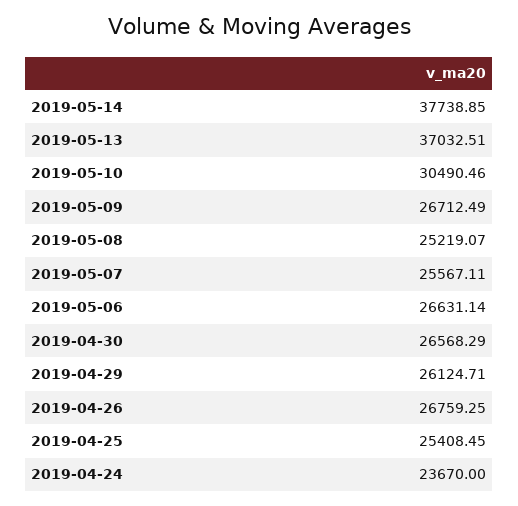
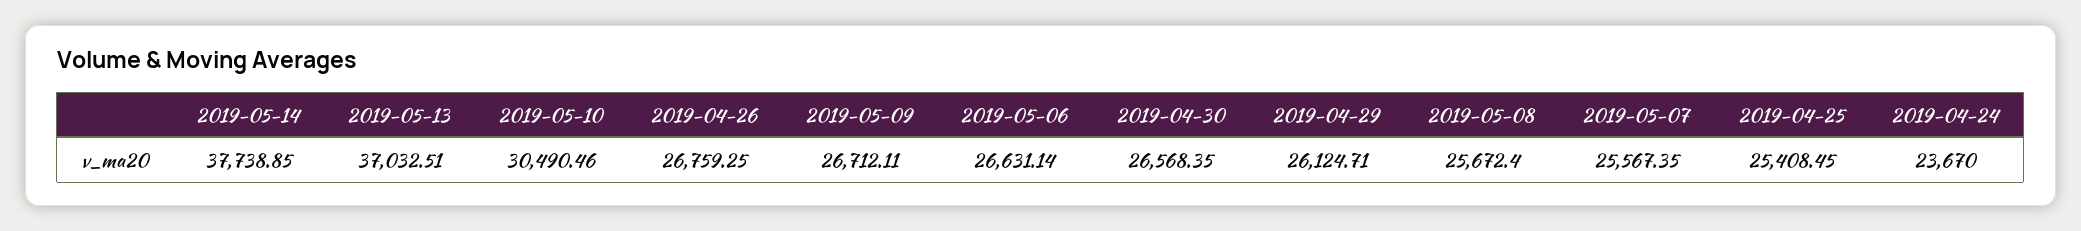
  {
    "2019-05-14": 37738.85,
    "2019-05-13": 37032.51,
    "2019-05-10": 30490.46,
-   "2019-05-09": 26712.49,
+   "2019-05-09": 26712.11,
-   "2019-05-08": 25219.07,
+   "2019-05-08": 25672.4,
-   "2019-05-07": 25567.11,
+   "2019-05-07": 25567.35,
    "2019-05-06": 26631.14,
-   "2019-04-30": 26568.29,
+   "2019-04-30": 26568.35,
    "2019-04-29": 26124.71,
    "2019-04-26": 26759.25,
    "2019-04-25": 25408.45,
    "2019-04-24": 23670
  }

